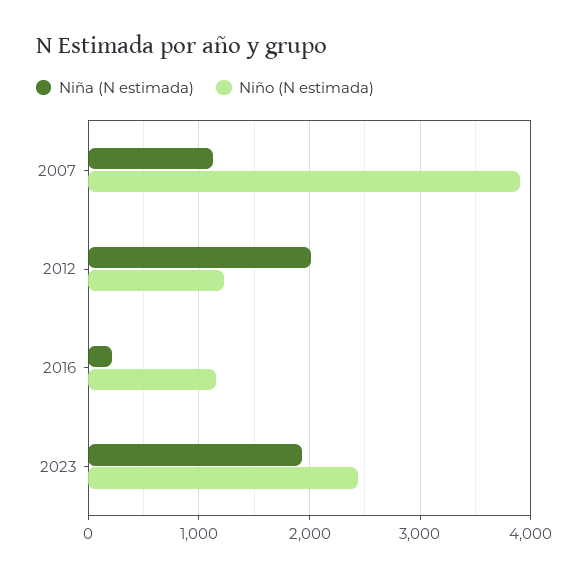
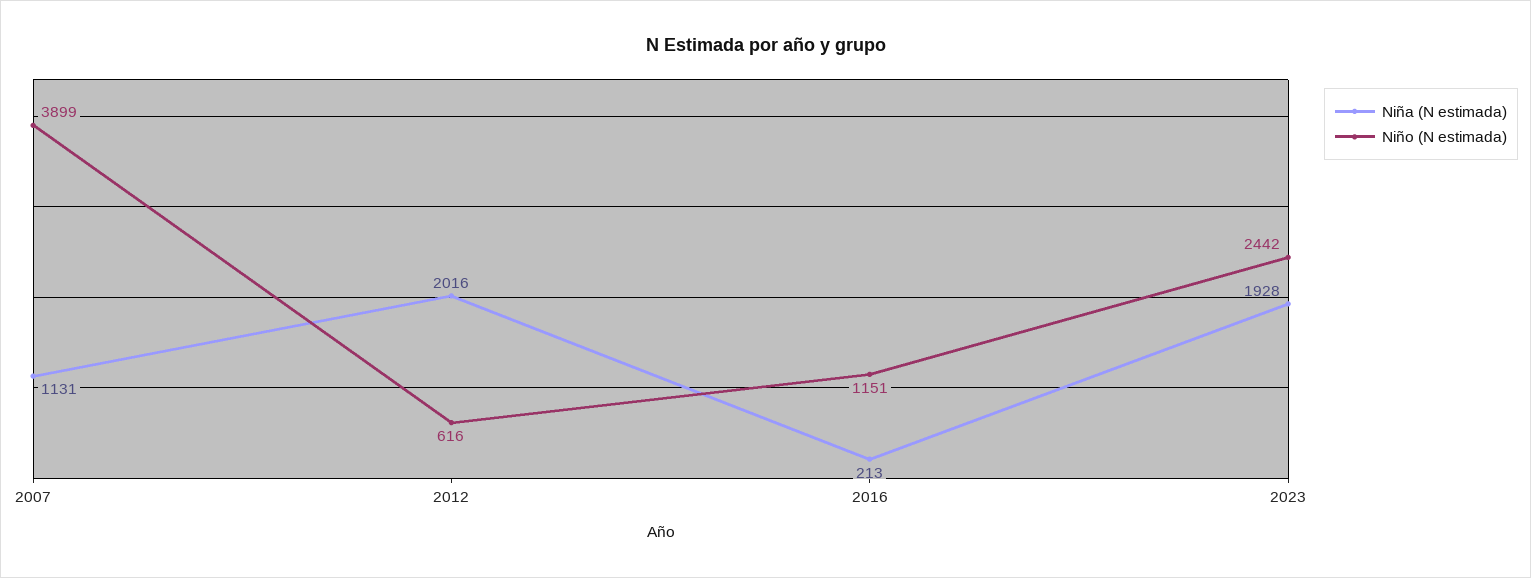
  {
    "Niña (N estimada)": {
      "2007": 1131,
      "2012": 2016,
      "2016": 213,
      "2023": 1928
    },
    "Niño (N estimada)": {
      "2007": 3899,
-     "2012": 1200,
+     "2012": 616,
      "2016": 1151,
      "2023": 2442
    }
  }

